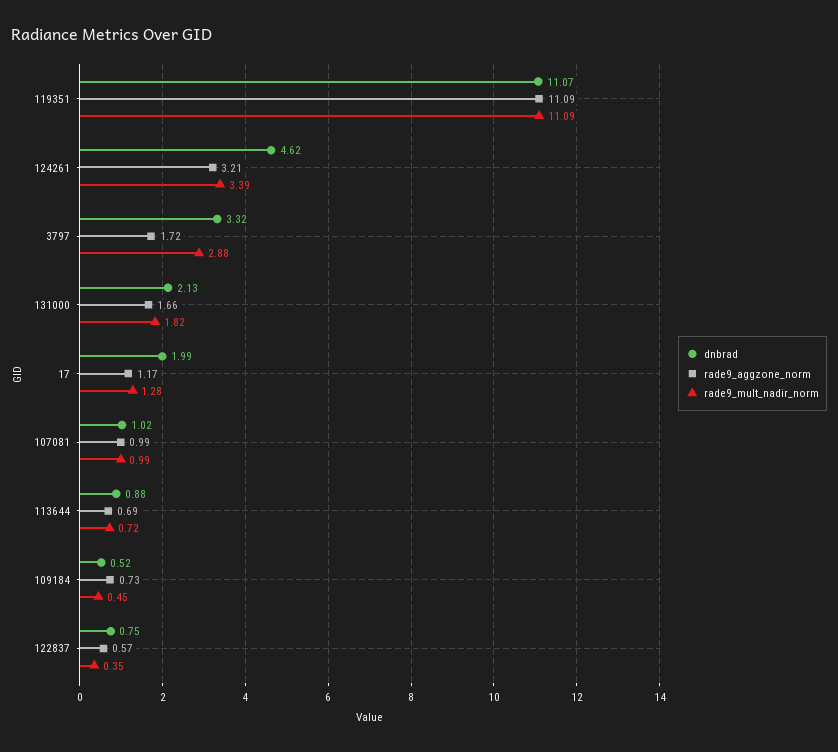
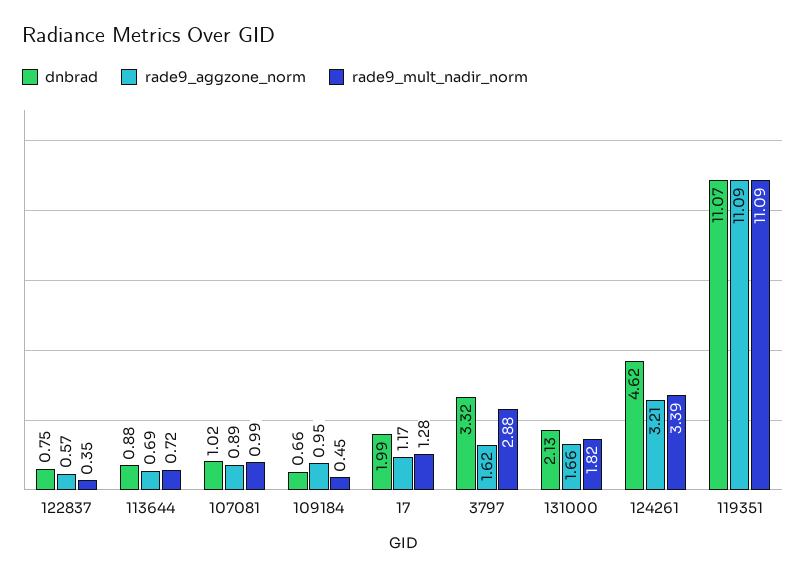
  {
    "dnbrad": {
      "119351": 11.07,
      "124261": 4.62,
      "3797": 3.32,
      "131000": 2.13,
      "17": 1.99,
      "107081": 1.02,
      "113644": 0.88,
-     "109184": 0.52,
+     "109184": 0.66,
      "122837": 0.75
    },
    "rade9_aggzone_norm": {
      "119351": 11.09,
      "124261": 3.21,
-     "3797": 1.72,
+     "3797": 1.62,
      "131000": 1.66,
      "17": 1.17,
-     "107081": 0.99,
+     "107081": 0.89,
      "113644": 0.69,
-     "109184": 0.73,
+     "109184": 0.95,
      "122837": 0.57
    },
    "rade9_mult_nadir_norm": {
      "119351": 11.09,
      "124261": 3.39,
      "3797": 2.88,
      "131000": 1.82,
      "17": 1.28,
      "107081": 0.99,
      "113644": 0.72,
      "109184": 0.45,
      "122837": 0.35
    }
  }

